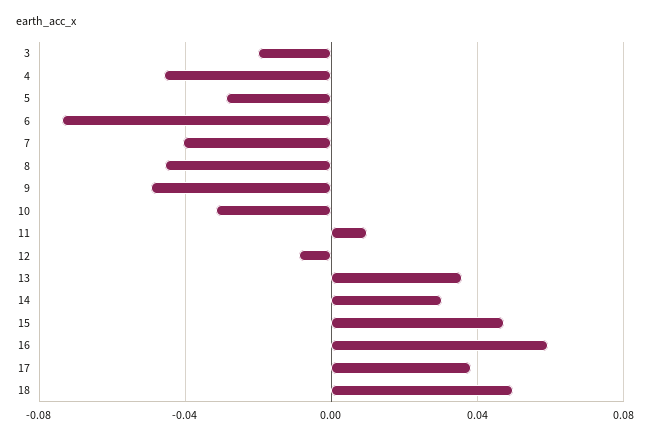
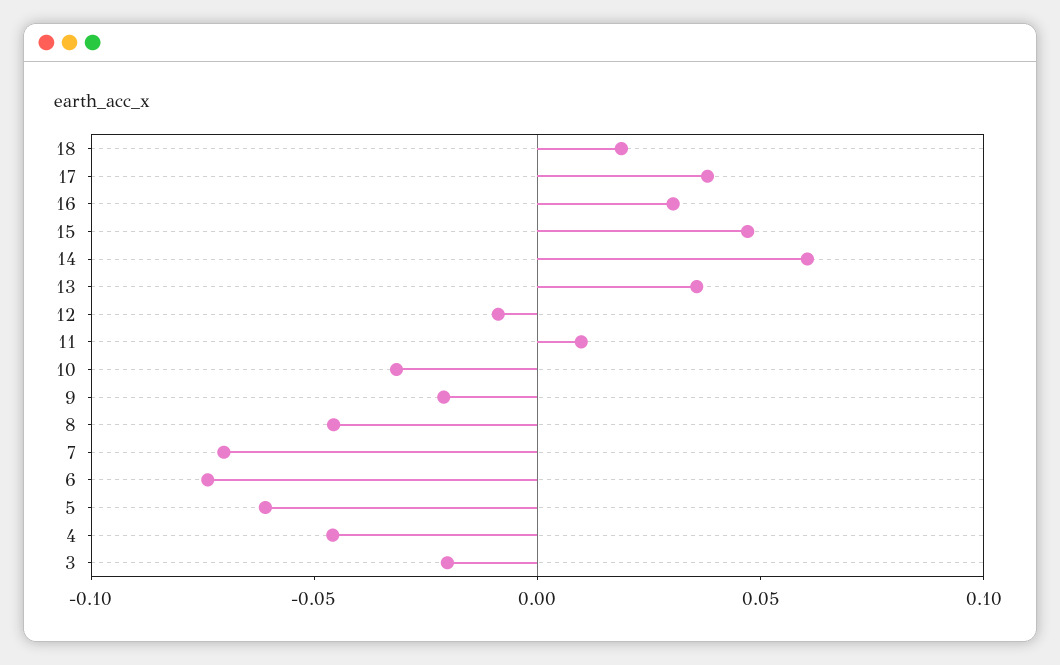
  {
    "3": -0.02,
    "4": -0.045,
-   "5": -0.03,
+   "5": -0.06,
    "6": -0.075,
-   "7": -0.04,
+   "7": -0.07,
    "8": -0.045,
-   "9": -0.05,
+   "9": -0.02,
    "10": -0.03,
    "11": 0.01,
    "12": -0.01,
    "13": 0.035,
-   "14": 0.03,
+   "14": 0.06,
    "15": 0.045,
-   "16": 0.06,
+   "16": 0.03,
    "17": 0.04,
-   "18": 0.05
+   "18": 0.02
  }

